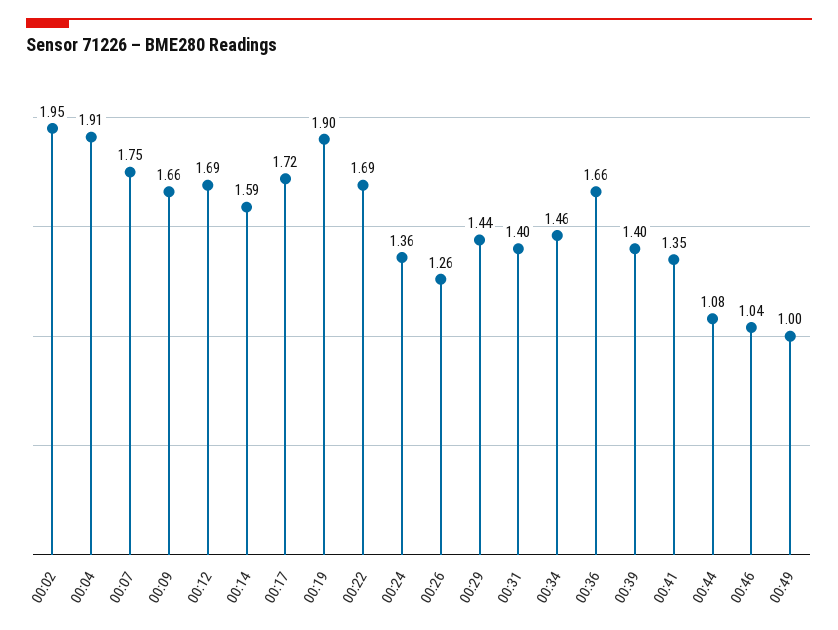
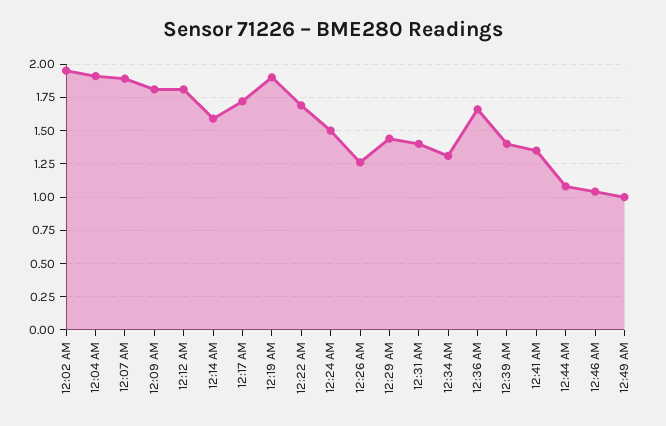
  {
    "00:02": 1.95,
    "00:04": 1.91,
-   "00:07": 1.75,
+   "00:07": 1.9,
-   "00:09": 1.66,
+   "00:09": 1.8,
-   "00:12": 1.69,
+   "00:12": 1.8,
    "00:14": 1.59,
    "00:17": 1.72,
    "00:19": 1.9,
    "00:22": 1.69,
-   "00:24": 1.36,
+   "00:24": 1.5,
    "00:26": 1.26,
    "00:29": 1.44,
    "00:31": 1.4,
-   "00:34": 1.46,
+   "00:34": 1.3,
    "00:36": 1.66,
    "00:39": 1.4,
    "00:41": 1.35,
    "00:44": 1.08,
    "00:46": 1.04,
    "00:49": 1
  }

